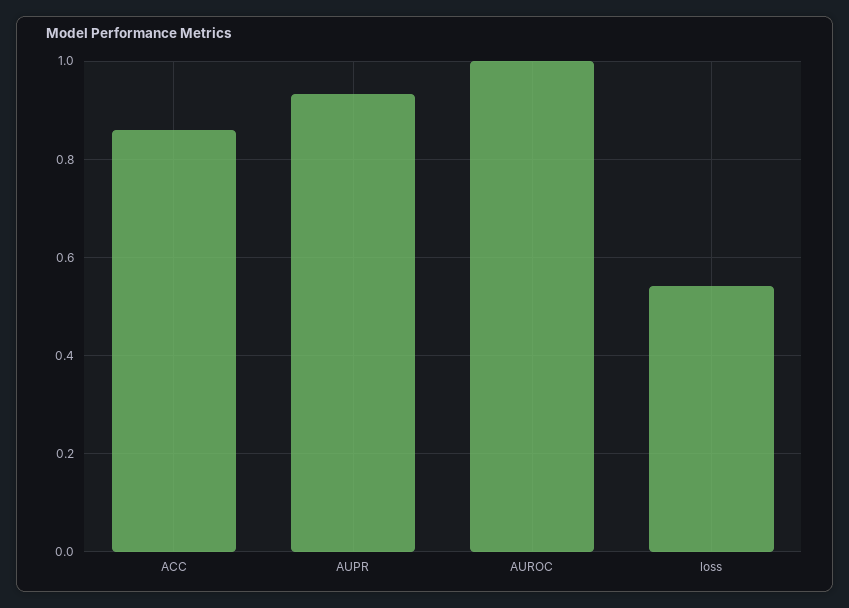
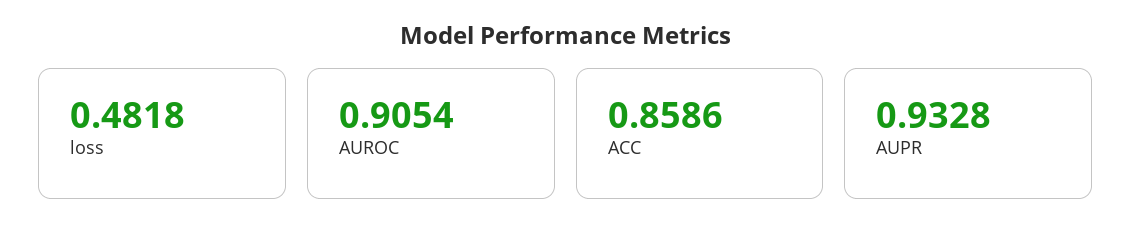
  {
    "ACC": 0.8586,
    "AUPR": 0.9328,
-   "AUROC": 1,
+   "AUROC": 0.9054,
-   "loss": 0.54
+   "loss": 0.4818
  }

